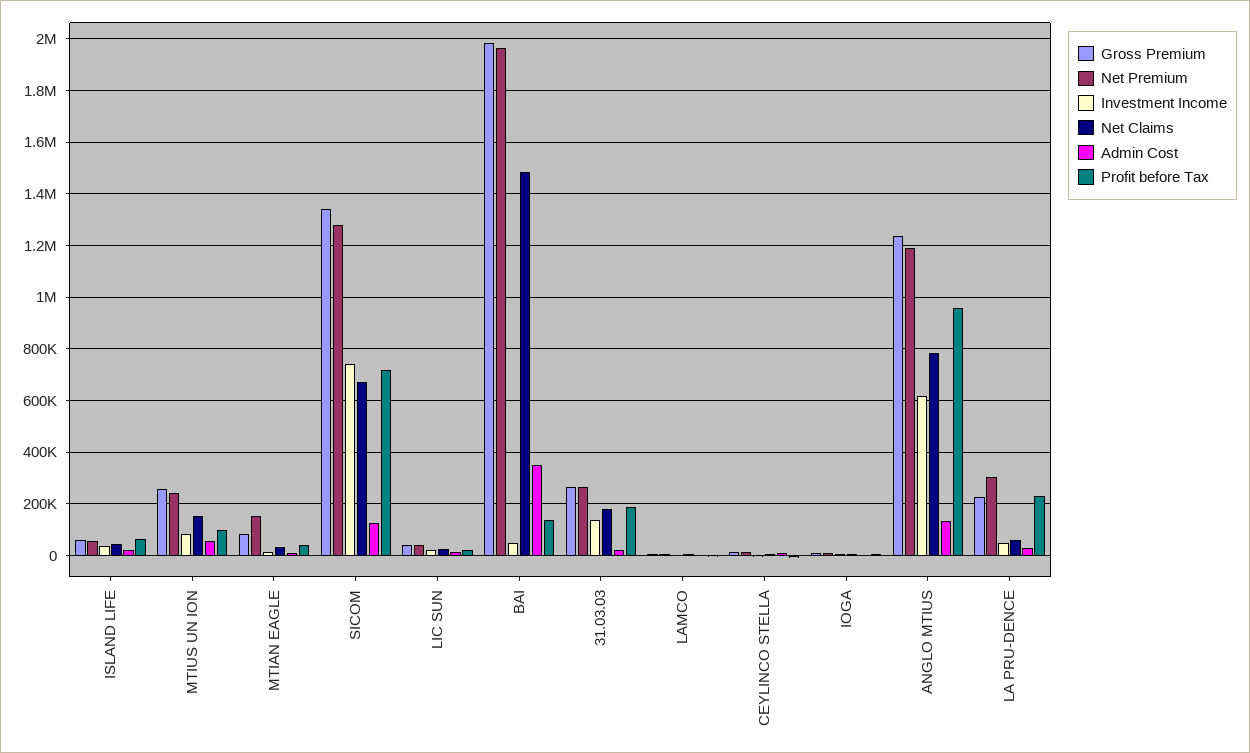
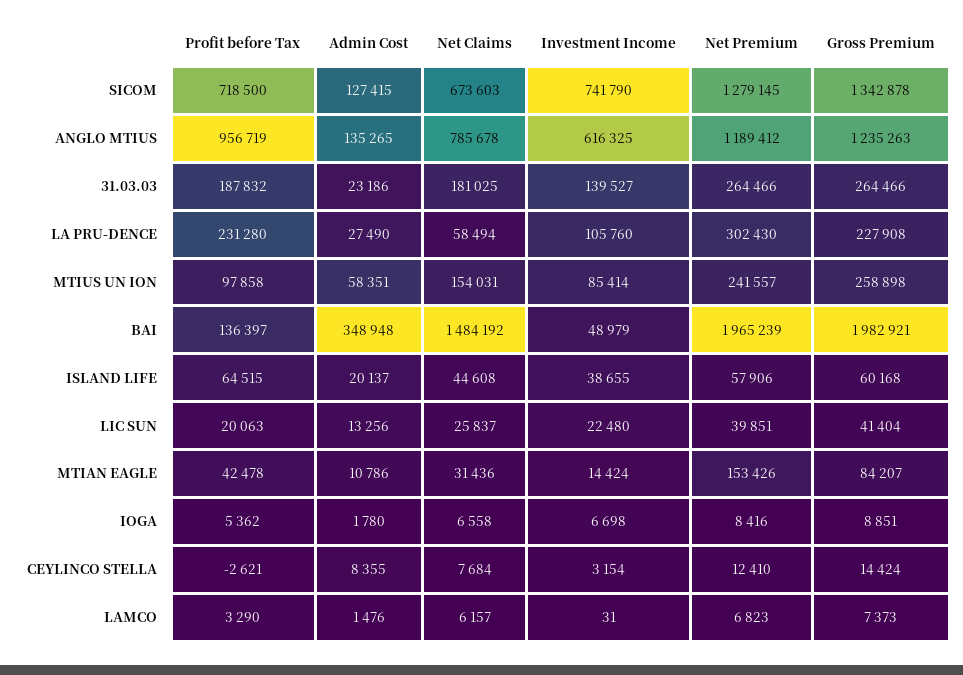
  {
    "Gross Premium": {
      "ISLAND LIFE": 60168,
      "MTIUS UN ION": 258898,
      "MTIAN EAGLE": 84207,
      "SICOM": 1342878,
      "LIC SUN": 41404,
      "BAI": 1982921,
      "31.03.03": 264466,
      "LAMCO": 7373,
      "CEYLINCO STELLA": 14424,
      "IOGA": 8851,
      "ANGLO MTIUS": 1235263,
      "LA PRU-DENCE": 227908
    },
    "Net Premium": {
      "ISLAND LIFE": 57906,
      "MTIUS UN ION": 241557,
      "MTIAN EAGLE": 153426,
      "SICOM": 1279145,
      "LIC SUN": 39851,
      "BAI": 1965239,
      "31.03.03": 264466,
      "LAMCO": 6823,
      "CEYLINCO STELLA": 12410,
      "IOGA": 8416,
      "ANGLO MTIUS": 1189412,
      "LA PRU-DENCE": 302430
    },
    "Investment Income": {
      "ISLAND LIFE": 38655,
      "MTIUS UN ION": 85414,
      "MTIAN EAGLE": 14424,
      "SICOM": 741790,
      "LIC SUN": 22480,
      "BAI": 48979,
      "31.03.03": 139527,
      "LAMCO": 31,
      "CEYLINCO STELLA": 3154,
      "IOGA": 6698,
      "ANGLO MTIUS": 616325,
-     "LA PRU-DENCE": 50000
+     "LA PRU-DENCE": 105760
    },
    "Net Claims": {
      "ISLAND LIFE": 44608,
      "MTIUS UN ION": 154031,
      "MTIAN EAGLE": 31436,
      "SICOM": 673603,
      "LIC SUN": 25837,
      "BAI": 1484192,
      "31.03.03": 181025,
      "LAMCO": 6157,
      "CEYLINCO STELLA": 7684,
      "IOGA": 6558,
      "ANGLO MTIUS": 785678,
      "LA PRU-DENCE": 58494
    },
    "Admin Cost": {
      "ISLAND LIFE": 20137,
      "MTIUS UN ION": 58351,
      "MTIAN EAGLE": 10786,
      "SICOM": 127415,
      "LIC SUN": 13256,
      "BAI": 348948,
      "31.03.03": 23186,
      "LAMCO": 1476,
      "CEYLINCO STELLA": 8355,
      "IOGA": 1780,
      "ANGLO MTIUS": 135265,
      "LA PRU-DENCE": 27490
    },
    "Profit before Tax": {
      "ISLAND LIFE": 64515,
      "MTIUS UN ION": 97858,
      "MTIAN EAGLE": 42478,
      "SICOM": 718500,
      "LIC SUN": 20063,
      "BAI": 136397,
      "31.03.03": 187832,
      "LAMCO": 3290,
      "CEYLINCO STELLA": -2621,
      "IOGA": 5362,
      "ANGLO MTIUS": 956719,
      "LA PRU-DENCE": 231280
    }
  }

